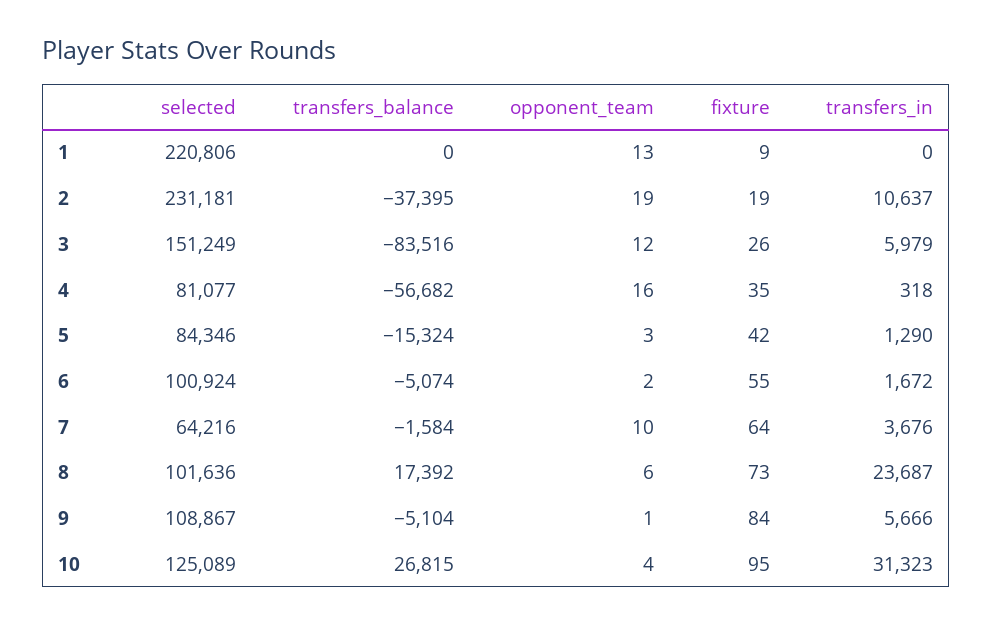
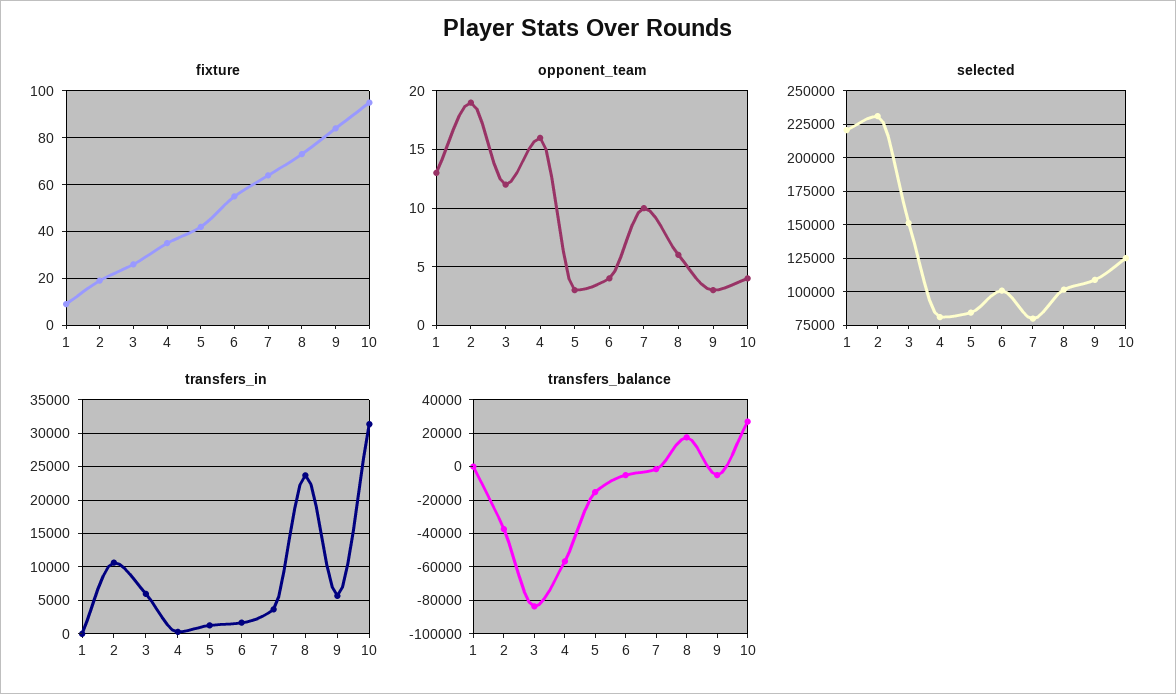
  {
    "selected": {
      "1": 220806,
      "2": 231181,
      "3": 151249,
      "4": 81077,
      "5": 84346,
      "6": 100924,
-     "7": 64216,
+     "7": 80000,
      "8": 101636,
      "9": 108867,
      "10": 125089
    },
    "transfers_balance": {
      "1": 0,
      "2": -37395,
      "3": -83516,
      "4": -56682,
      "5": -15324,
      "6": -5074,
      "7": -1584,
      "8": 17392,
      "9": -5104,
      "10": 26815
    },
    "opponent_team": {
      "1": 13,
      "2": 19,
      "3": 12,
      "4": 16,
      "5": 3,
-     "6": 2,
+     "6": 4,
      "7": 10,
      "8": 6,
-     "9": 1,
+     "9": 3,
      "10": 4
    },
    "fixture": {
      "1": 9,
      "2": 19,
      "3": 26,
      "4": 35,
      "5": 42,
      "6": 55,
      "7": 64,
      "8": 73,
      "9": 84,
      "10": 95
    },
    "transfers_in": {
      "1": 0,
      "2": 10637,
      "3": 5979,
      "4": 318,
      "5": 1290,
      "6": 1672,
      "7": 3676,
      "8": 23687,
      "9": 5666,
      "10": 31323
    }
  }

